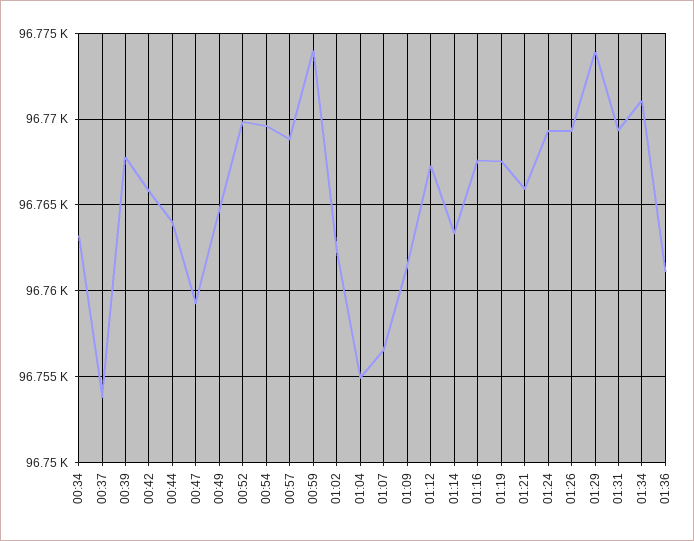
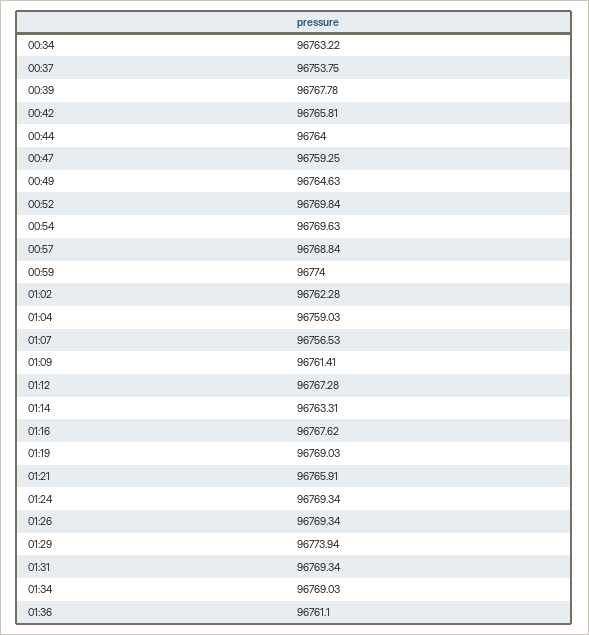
  {
    "00:34": 96763.22,
    "00:37": 96753.75,
    "00:39": 96767.78,
    "00:42": 96765.81,
    "00:44": 96764,
    "00:47": 96759.25,
    "00:49": 96764.63,
    "00:52": 96769.84,
    "00:54": 96769.63,
    "00:57": 96768.84,
    "00:59": 96774,
    "01:02": 96762.28,
-   "01:04": 96755,
+   "01:04": 96759.03,
    "01:07": 96756.53,
    "01:09": 96761.41,
    "01:12": 96767.28,
    "01:14": 96763.31,
    "01:16": 96767.62,
-   "01:19": 96767.5,
+   "01:19": 96769.03,
    "01:21": 96765.91,
    "01:24": 96769.34,
    "01:26": 96769.34,
    "01:29": 96773.94,
    "01:31": 96769.34,
-   "01:34": 96771,
+   "01:34": 96769.03,
    "01:36": 96761.1
  }

